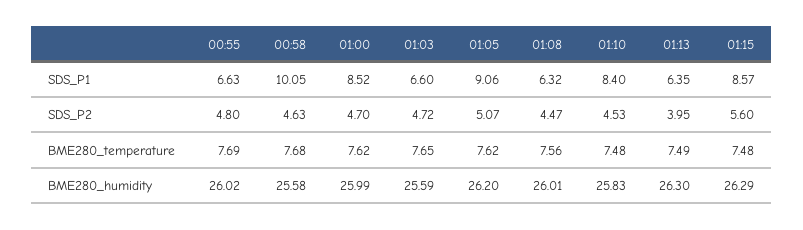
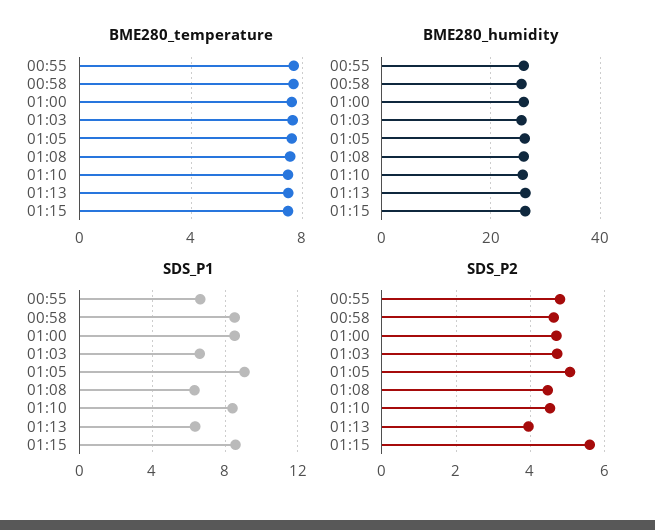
  {
    "SDS_P1": {
      "00:55": 6.63,
-     "00:58": 10.05,
+     "00:58": 8.5,
      "01:00": 8.52,
      "01:03": 6.6,
      "01:05": 9.06,
      "01:08": 6.32,
      "01:10": 8.4,
      "01:13": 6.35,
      "01:15": 8.57
    },
    "SDS_P2": {
      "00:55": 4.8,
      "00:58": 4.63,
      "01:00": 4.7,
      "01:03": 4.72,
      "01:05": 5.07,
      "01:08": 4.47,
      "01:10": 4.53,
      "01:13": 3.95,
      "01:15": 5.6
    },
    "BME280_temperature": {
      "00:55": 7.69,
      "00:58": 7.68,
      "01:00": 7.62,
      "01:03": 7.65,
      "01:05": 7.62,
      "01:08": 7.56,
      "01:10": 7.48,
      "01:13": 7.49,
      "01:15": 7.48
    },
    "BME280_humidity": {
      "00:55": 26.02,
      "00:58": 25.58,
      "01:00": 25.99,
      "01:03": 25.59,
      "01:05": 26.2,
      "01:08": 26.01,
      "01:10": 25.83,
      "01:13": 26.3,
      "01:15": 26.29
    }
  }

